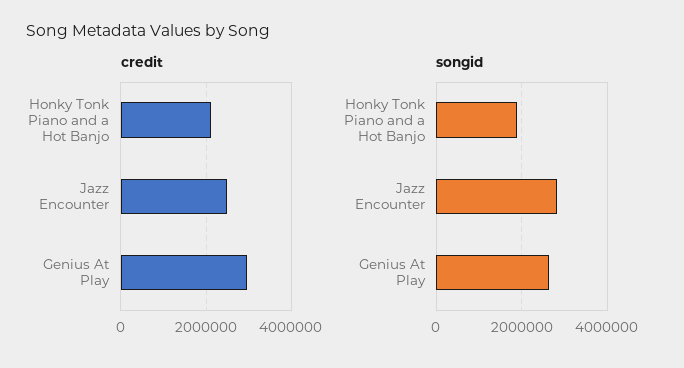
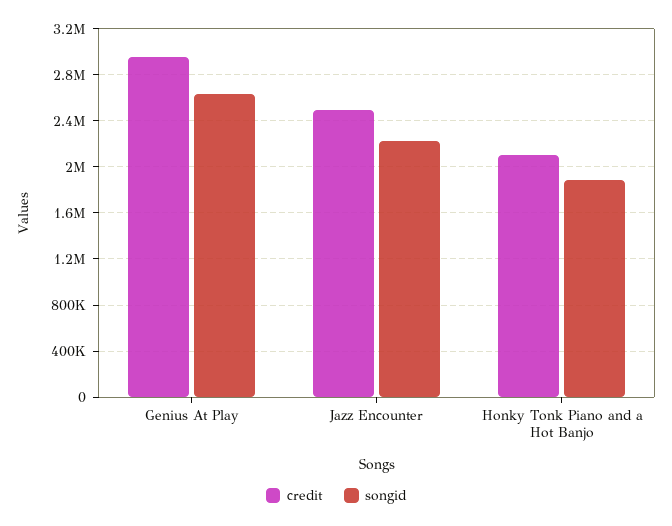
  {
    "credit": {
      "Honky Tonk Piano and a Hot Banjo": 2100000,
      "Jazz Encounter": 2500000,
      "Genius At Play": 2900000
    },
    "songid": {
      "Honky Tonk Piano and a Hot Banjo": 1900000,
-     "Jazz Encounter": 2800000,
+     "Jazz Encounter": 2200000,
      "Genius At Play": 2600000
    }
  }

